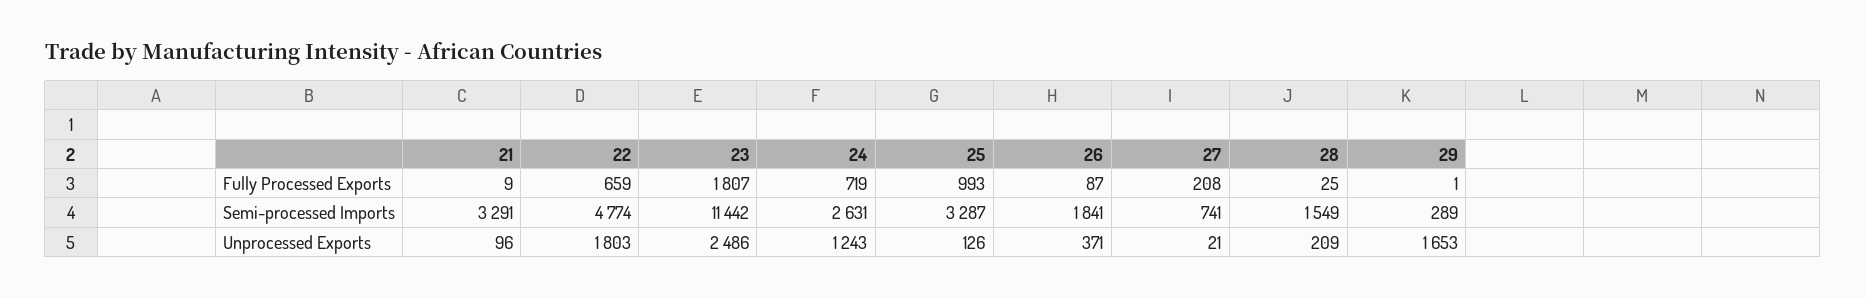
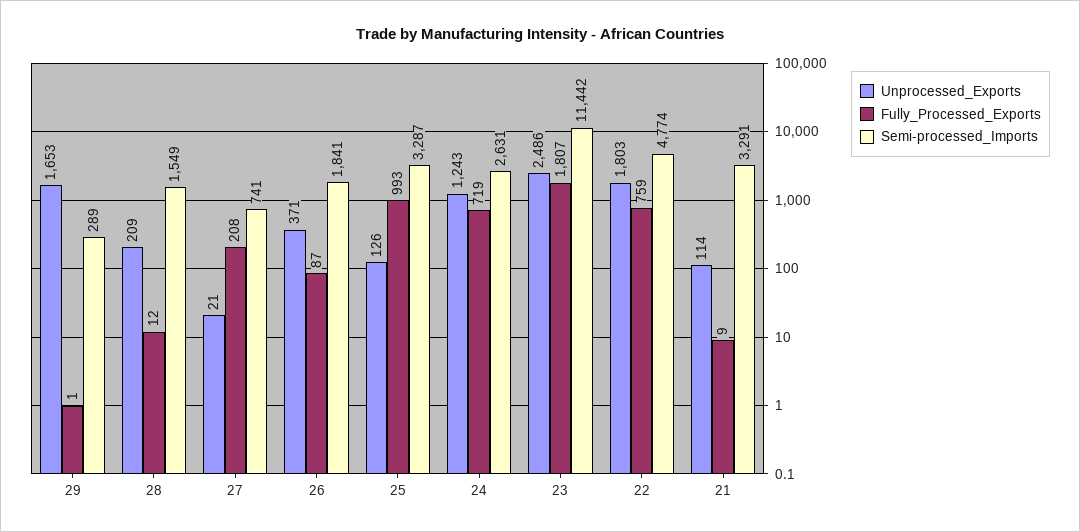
  {
    "Fully Processed Exports": {
      "21": 9,
-     "22": 659,
+     "22": 759,
      "23": 1807,
      "24": 719,
      "25": 993,
      "26": 87,
      "27": 208,
-     "28": 25,
+     "28": 12,
      "29": 1
    },
    "Semi-processed Imports": {
      "21": 3291,
      "22": 4774,
      "23": 11442,
      "24": 2631,
      "25": 3287,
      "26": 1841,
      "27": 741,
      "28": 1549,
      "29": 289
    },
    "Unprocessed Exports": {
-     "21": 96,
+     "21": 114,
      "22": 1803,
      "23": 2486,
      "24": 1243,
      "25": 126,
      "26": 371,
      "27": 21,
      "28": 209,
      "29": 1653
    }
  }

